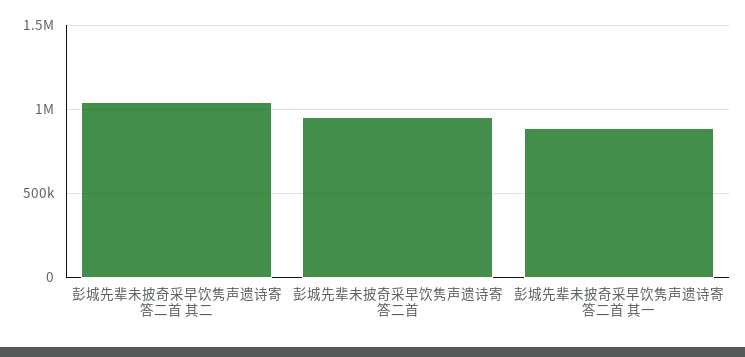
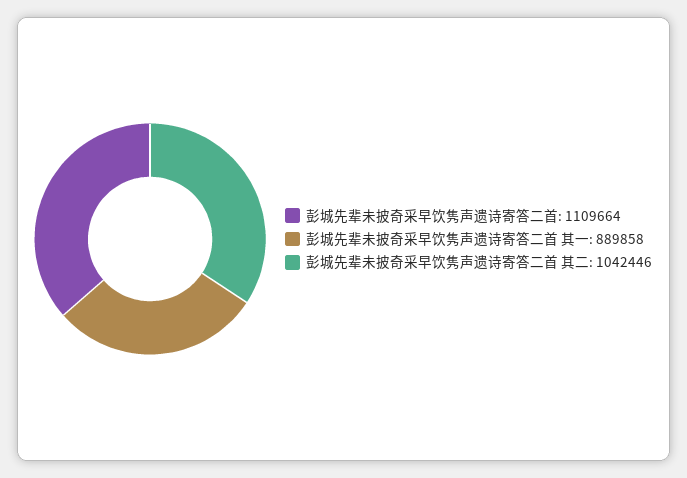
  {
    "彭城先辈未披奇采早饮隽声遗诗寄答二首 其二": 1042446,
-   "彭城先辈未披奇采早饮隽声遗诗寄答二首": 950000,
+   "彭城先辈未披奇采早饮隽声遗诗寄答二首": 1109664,
    "彭城先辈未披奇采早饮隽声遗诗寄答二首 其一": 889858
  }

